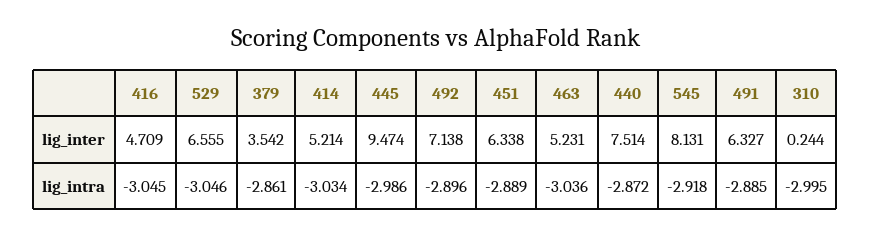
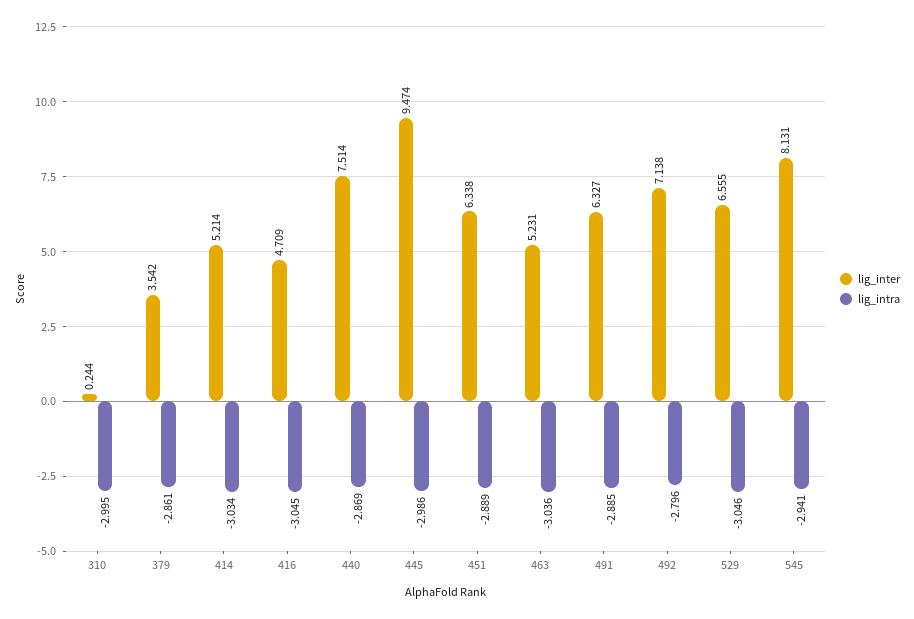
  {
    "lig_inter": {
      "416": 4.709,
      "529": 6.555,
      "379": 3.542,
      "414": 5.214,
      "445": 9.474,
      "492": 7.138,
      "451": 6.338,
      "463": 5.231,
      "440": 7.514,
      "545": 8.131,
      "491": 6.327,
      "310": 0.244
    },
    "lig_intra": {
      "416": -3.045,
      "529": -3.046,
      "379": -2.861,
      "414": -3.034,
      "445": -2.986,
-     "492": -2.896,
+     "492": -2.796,
      "451": -2.889,
      "463": -3.036,
-     "440": -2.872,
+     "440": -2.869,
-     "545": -2.918,
+     "545": -2.941,
      "491": -2.885,
      "310": -2.995
    }
  }

